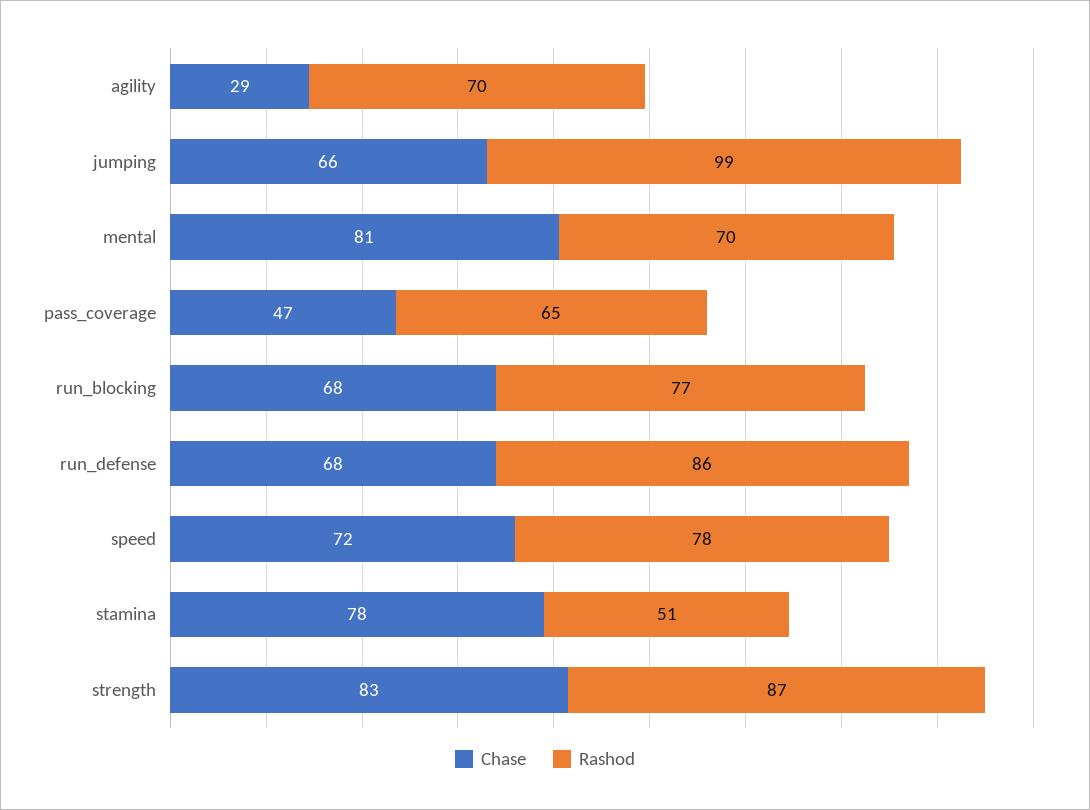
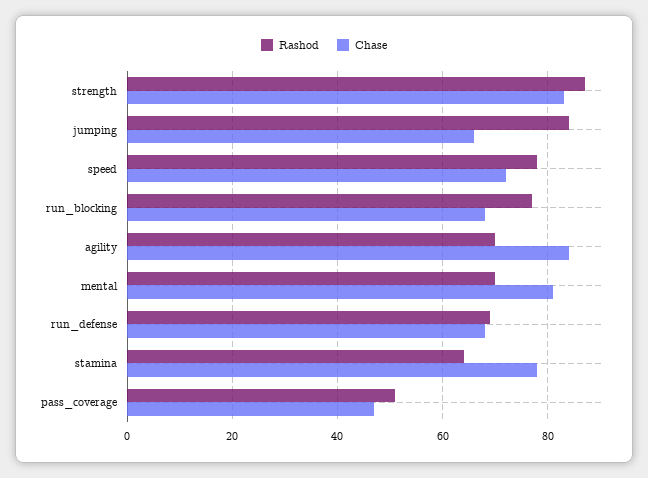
  {
    "Chase": {
-     "agility": 29,
+     "agility": 85,
      "jumping": 66,
      "mental": 81,
      "pass_coverage": 47,
      "run_blocking": 68,
      "run_defense": 68,
      "speed": 72,
      "stamina": 78,
      "strength": 83
    },
    "Rashod": {
      "agility": 70,
-     "jumping": 99,
+     "jumping": 85,
      "mental": 70,
-     "pass_coverage": 65,
+     "pass_coverage": 50,
      "run_blocking": 77,
-     "run_defense": 86,
+     "run_defense": 70,
      "speed": 78,
-     "stamina": 51,
+     "stamina": 65,
      "strength": 87
    }
  }

